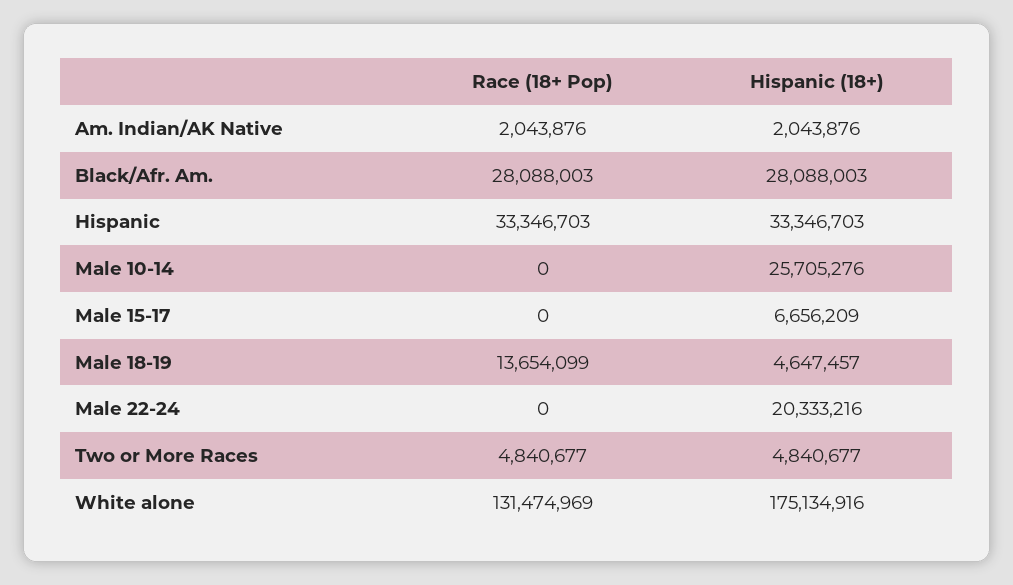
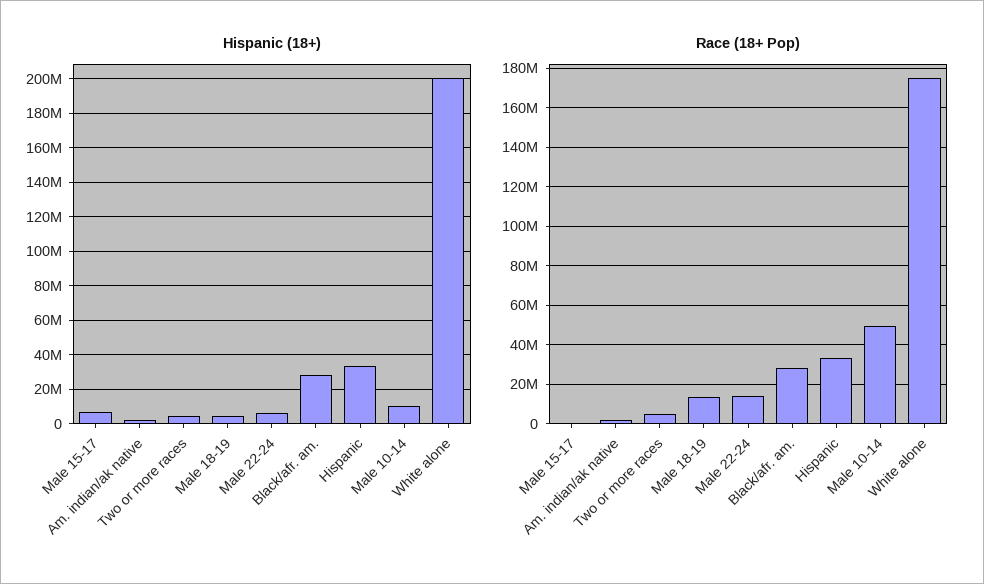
  {
    "Race (18+ Pop)": {
      "Am. Indian/AK Native": 2043876,
      "Black/Afr. Am.": 28088003,
      "Hispanic": 33346703,
-     "Male 10-14": 0,
+     "Male 10-14": 50000000,
      "Male 15-17": 0,
      "Male 18-19": 13654099,
-     "Male 22-24": 0,
+     "Male 22-24": 15000000,
      "Two or More Races": 4840677,
-     "White alone": 131474969
+     "White alone": 175000000
    },
    "Hispanic (18+)": {
      "Am. Indian/AK Native": 2043876,
      "Black/Afr. Am.": 28088003,
      "Hispanic": 33346703,
-     "Male 10-14": 25705276,
+     "Male 10-14": 10000000,
      "Male 15-17": 6656209,
      "Male 18-19": 4647457,
-     "Male 22-24": 20333216,
+     "Male 22-24": 5000000,
      "Two or More Races": 4840677,
-     "White alone": 175134916
+     "White alone": 200000000
    }
  }

